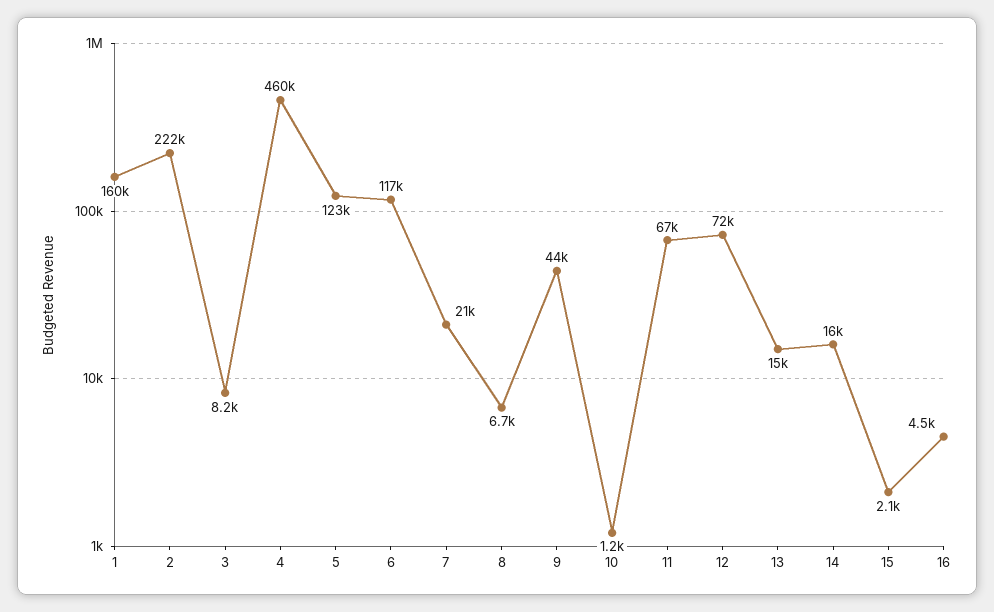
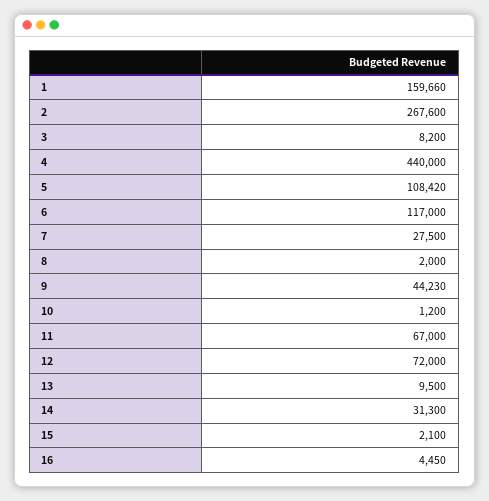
  {
    "1": 159660,
-   "2": 222000,
+   "2": 267600,
    "3": 8200,
-   "4": 460000,
+   "4": 440000,
-   "5": 123000,
+   "5": 108420,
    "6": 117000,
-   "7": 21000,
+   "7": 27500,
-   "8": 6700,
+   "8": 2000,
    "9": 44230,
    "10": 1200,
    "11": 67000,
    "12": 72000,
-   "13": 15000,
+   "13": 9500,
-   "14": 16000,
+   "14": 31300,
    "15": 2100,
    "16": 4450
  }

